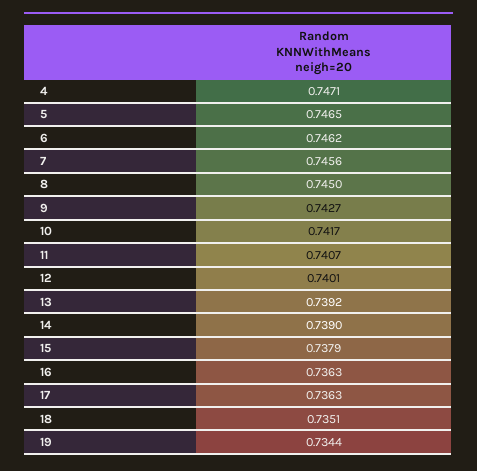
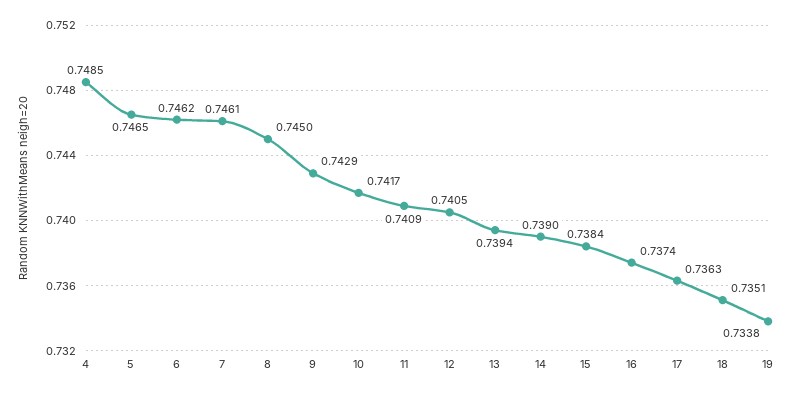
  {
-   "4": 0.7471,
+   "4": 0.7485,
    "5": 0.7465,
    "6": 0.7462,
-   "7": 0.7456,
+   "7": 0.7461,
    "8": 0.745,
-   "9": 0.7427,
+   "9": 0.7429,
    "10": 0.7417,
-   "11": 0.7407,
+   "11": 0.7409,
-   "12": 0.7401,
+   "12": 0.7405,
-   "13": 0.7392,
+   "13": 0.7394,
    "14": 0.739,
-   "15": 0.7379,
+   "15": 0.7384,
-   "16": 0.7363,
+   "16": 0.7374,
    "17": 0.7363,
    "18": 0.7351,
-   "19": 0.7344
+   "19": 0.7338
  }

